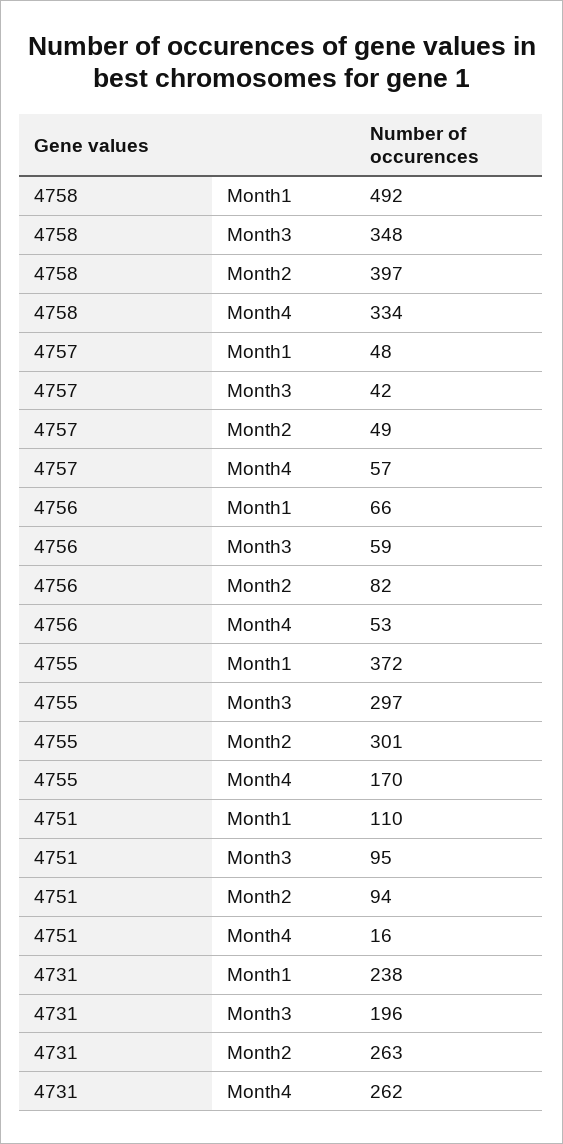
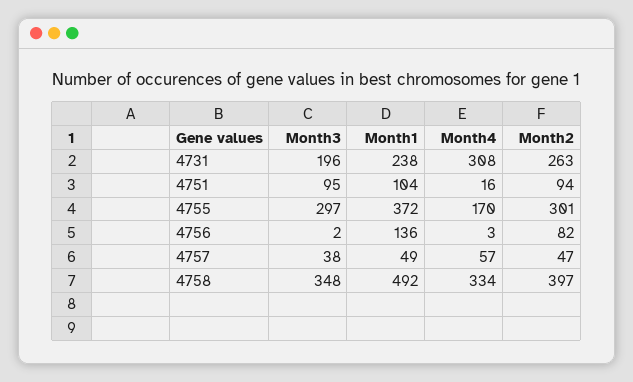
  {
    "4758": {
      "Month1": 492,
      "Month3": 348,
      "Month2": 397,
      "Month4": 334
    },
    "4757": {
-     "Month1": 48,
+     "Month1": 49,
-     "Month3": 42,
+     "Month3": 38,
-     "Month2": 49,
+     "Month2": 47,
      "Month4": 57
    },
    "4756": {
-     "Month1": 66,
+     "Month1": 136,
-     "Month3": 59,
+     "Month3": 2,
      "Month2": 82,
-     "Month4": 53
+     "Month4": 3
    },
    "4755": {
      "Month1": 372,
      "Month3": 297,
      "Month2": 301,
      "Month4": 170
    },
    "4751": {
-     "Month1": 110,
+     "Month1": 104,
      "Month3": 95,
      "Month2": 94,
      "Month4": 16
    },
    "4731": {
      "Month1": 238,
      "Month3": 196,
      "Month2": 263,
-     "Month4": 262
+     "Month4": 308
    }
  }

